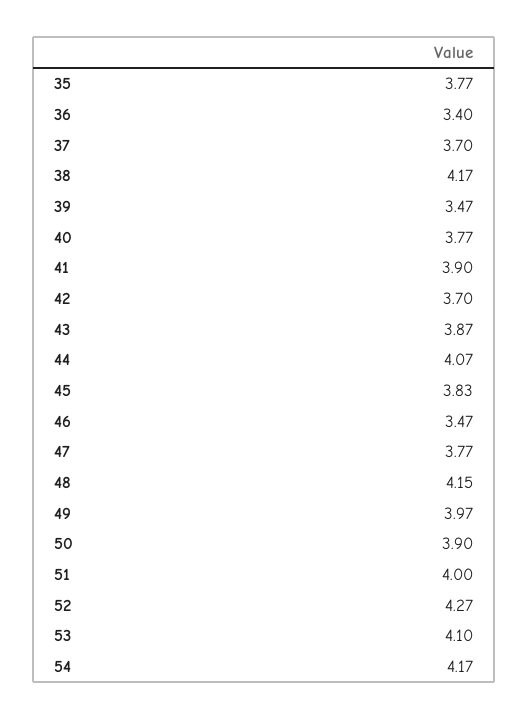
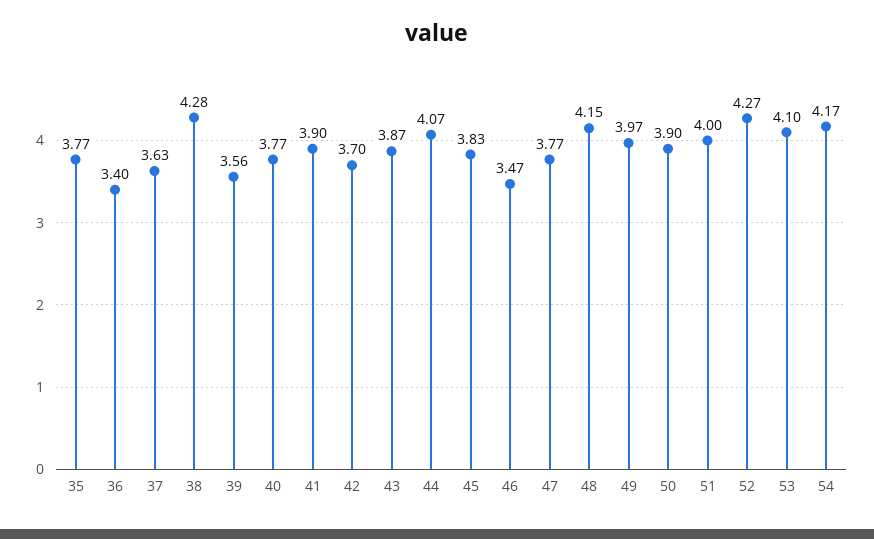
  {
    "35": 3.77,
    "36": 3.4,
-   "37": 3.7,
+   "37": 3.63,
-   "38": 4.17,
+   "38": 4.28,
-   "39": 3.47,
+   "39": 3.56,
    "40": 3.77,
    "41": 3.9,
    "42": 3.7,
    "43": 3.87,
    "44": 4.07,
    "45": 3.83,
    "46": 3.47,
    "47": 3.77,
    "48": 4.15,
    "49": 3.97,
    "50": 3.9,
    "51": 4,
    "52": 4.27,
    "53": 4.1,
    "54": 4.17
  }

